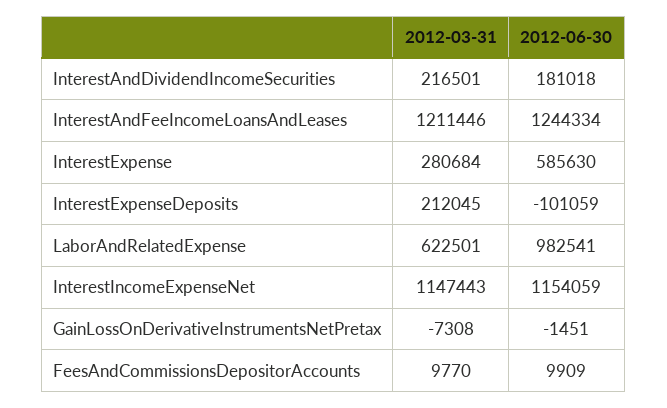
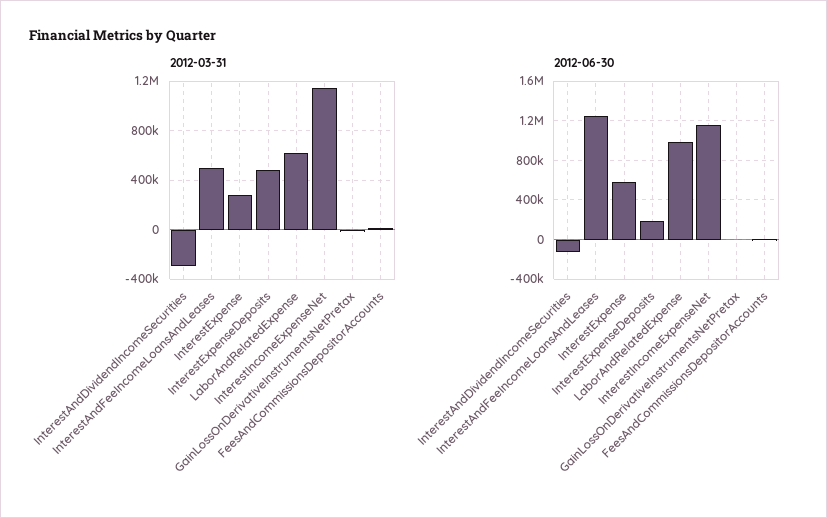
  {
    "2012-03-31": {
-     "InterestAndDividendIncomeSecurities": 216501,
+     "InterestAndDividendIncomeSecurities": -300000,
-     "InterestAndFeeIncomeLoansAndLeases": 1211446,
+     "InterestAndFeeIncomeLoansAndLeases": 500000,
      "InterestExpense": 280684,
-     "InterestExpenseDeposits": 212045,
+     "InterestExpenseDeposits": 500000,
      "LaborAndRelatedExpense": 622501,
      "InterestIncomeExpenseNet": 1147443,
      "GainLossOnDerivativeInstrumentsNetPretax": -7308,
      "FeesAndCommissionsDepositorAccounts": 9770
    },
    "2012-06-30": {
-     "InterestAndDividendIncomeSecurities": 181018,
+     "InterestAndDividendIncomeSecurities": -100000,
      "InterestAndFeeIncomeLoansAndLeases": 1244334,
      "InterestExpense": 585630,
-     "InterestExpenseDeposits": -101059,
+     "InterestExpenseDeposits": 200000,
      "LaborAndRelatedExpense": 982541,
      "InterestIncomeExpenseNet": 1154059,
      "GainLossOnDerivativeInstrumentsNetPretax": -1451,
      "FeesAndCommissionsDepositorAccounts": 9909
    }
  }

